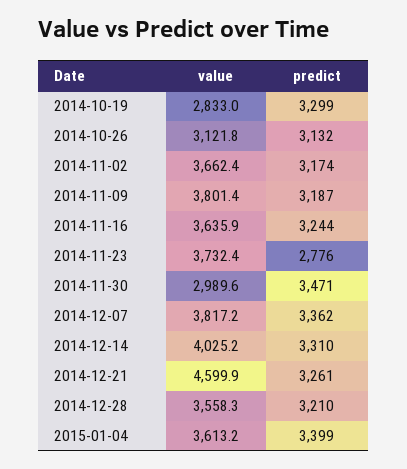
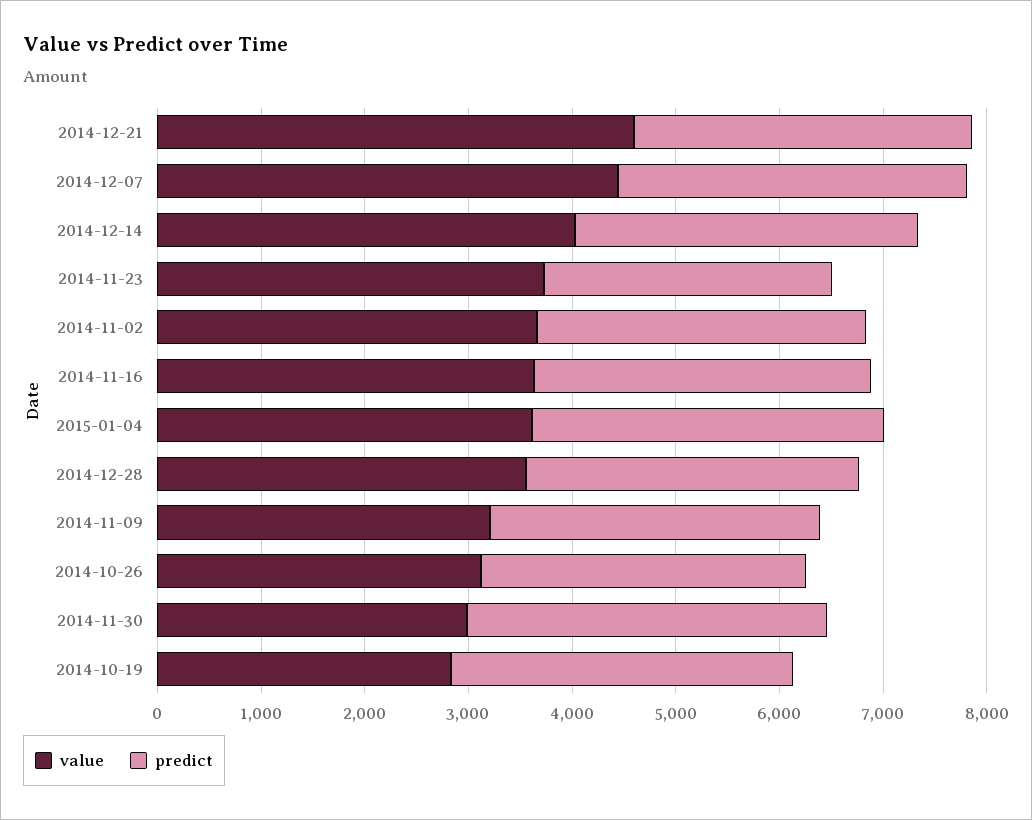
  {
    "value": {
      "2014-10-19": 2833,
      "2014-10-26": 3121.8,
      "2014-11-02": 3662.4,
-     "2014-11-09": 3801.4,
+     "2014-11-09": 3200,
      "2014-11-16": 3635.9,
      "2014-11-23": 3732.4,
      "2014-11-30": 2989.6,
-     "2014-12-07": 3817.2,
+     "2014-12-07": 4400,
      "2014-12-14": 4025.2,
      "2014-12-21": 4599.9,
      "2014-12-28": 3558.3,
      "2015-01-04": 3613.2
    },
    "predict": {
      "2014-10-19": 3299,
      "2014-10-26": 3132,
      "2014-11-02": 3174,
      "2014-11-09": 3187,
      "2014-11-16": 3244,
      "2014-11-23": 2776,
      "2014-11-30": 3471,
      "2014-12-07": 3362,
      "2014-12-14": 3310,
      "2014-12-21": 3261,
      "2014-12-28": 3210,
      "2015-01-04": 3399
    }
  }

